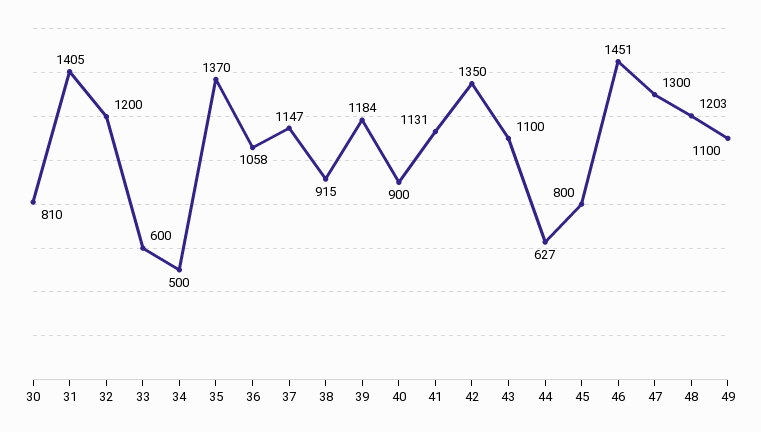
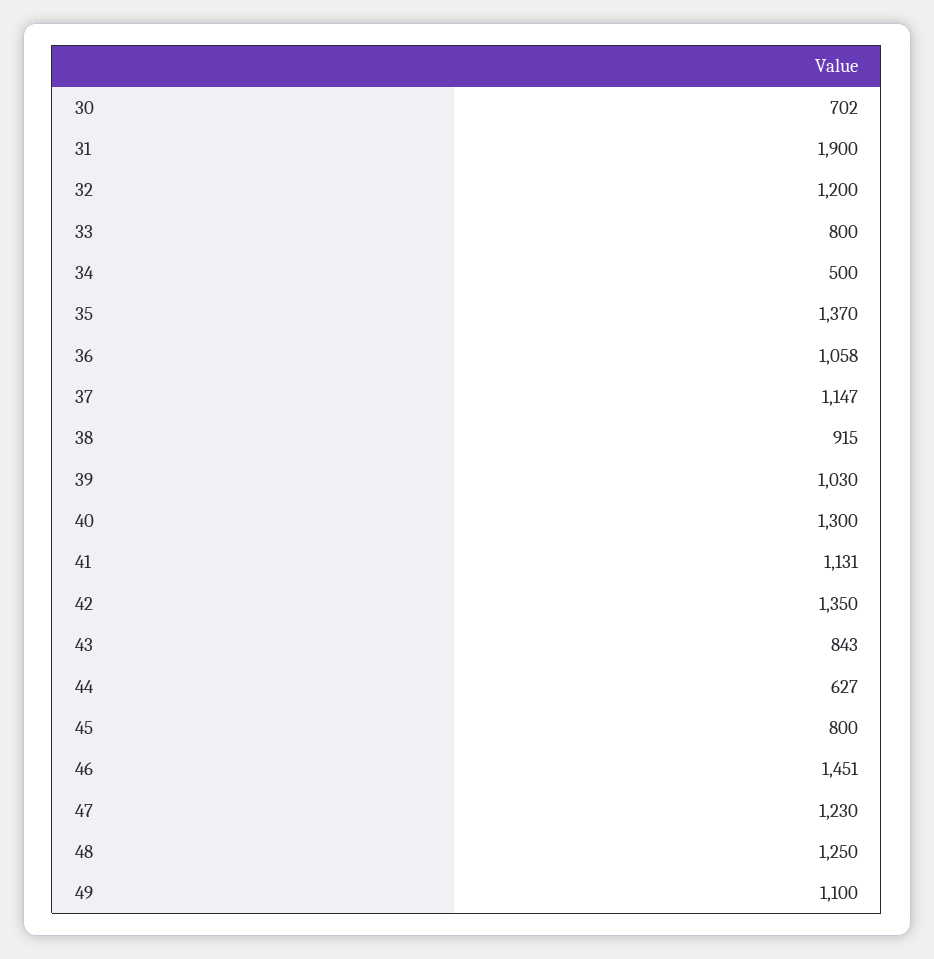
  {
-   "30": 810,
+   "30": 702,
-   "31": 1405,
+   "31": 1900,
    "32": 1200,
-   "33": 600,
+   "33": 800,
    "34": 500,
    "35": 1370,
    "36": 1058,
    "37": 1147,
    "38": 915,
-   "39": 1184,
+   "39": 1030,
-   "40": 900,
+   "40": 1300,
    "41": 1131,
    "42": 1350,
-   "43": 1100,
+   "43": 843,
    "44": 627,
    "45": 800,
    "46": 1451,
-   "47": 1300,
+   "47": 1230,
-   "48": 1203,
+   "48": 1250,
    "49": 1100
  }

